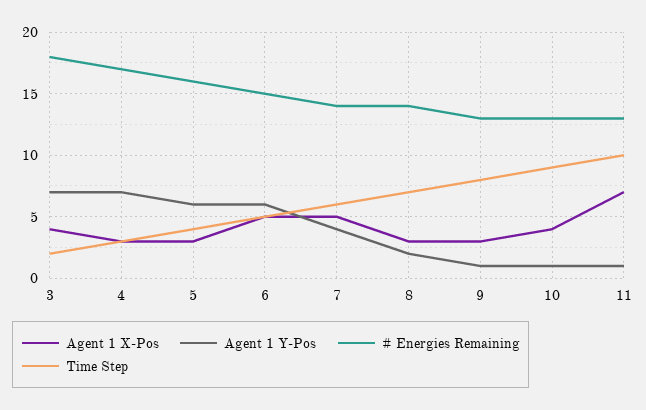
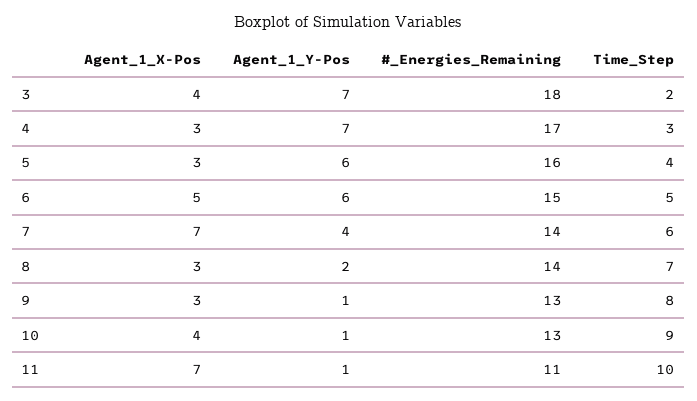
  {
    "Agent 1 X-Pos": {
      "3": 4,
      "4": 3,
      "5": 3,
      "6": 5,
-     "7": 5,
+     "7": 7,
      "8": 3,
      "9": 3,
      "10": 4,
      "11": 7
    },
    "Agent 1 Y-Pos": {
      "3": 7,
      "4": 7,
      "5": 6,
      "6": 6,
      "7": 4,
      "8": 2,
      "9": 1,
      "10": 1,
      "11": 1
    },
    "# Energies Remaining": {
      "3": 18,
      "4": 17,
      "5": 16,
      "6": 15,
      "7": 14,
      "8": 14,
      "9": 13,
      "10": 13,
-     "11": 13
+     "11": 11
    },
    "Time Step": {
      "3": 2,
      "4": 3,
      "5": 4,
      "6": 5,
      "7": 6,
      "8": 7,
      "9": 8,
      "10": 9,
      "11": 10
    }
  }

